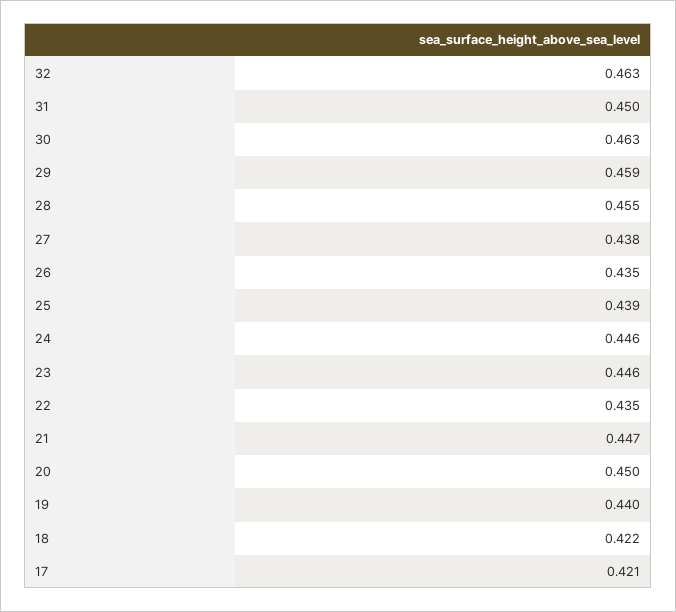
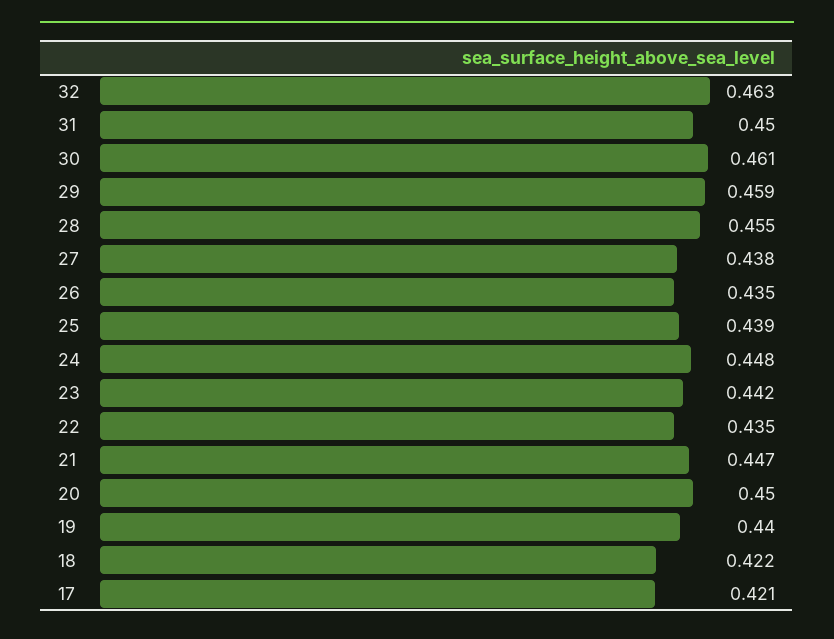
  {
    "32": 0.463,
    "31": 0.45,
-   "30": 0.463,
+   "30": 0.461,
    "29": 0.459,
    "28": 0.455,
    "27": 0.438,
    "26": 0.435,
    "25": 0.439,
-   "24": 0.446,
+   "24": 0.448,
-   "23": 0.446,
+   "23": 0.442,
    "22": 0.435,
    "21": 0.447,
    "20": 0.45,
    "19": 0.44,
    "18": 0.422,
    "17": 0.421
  }

